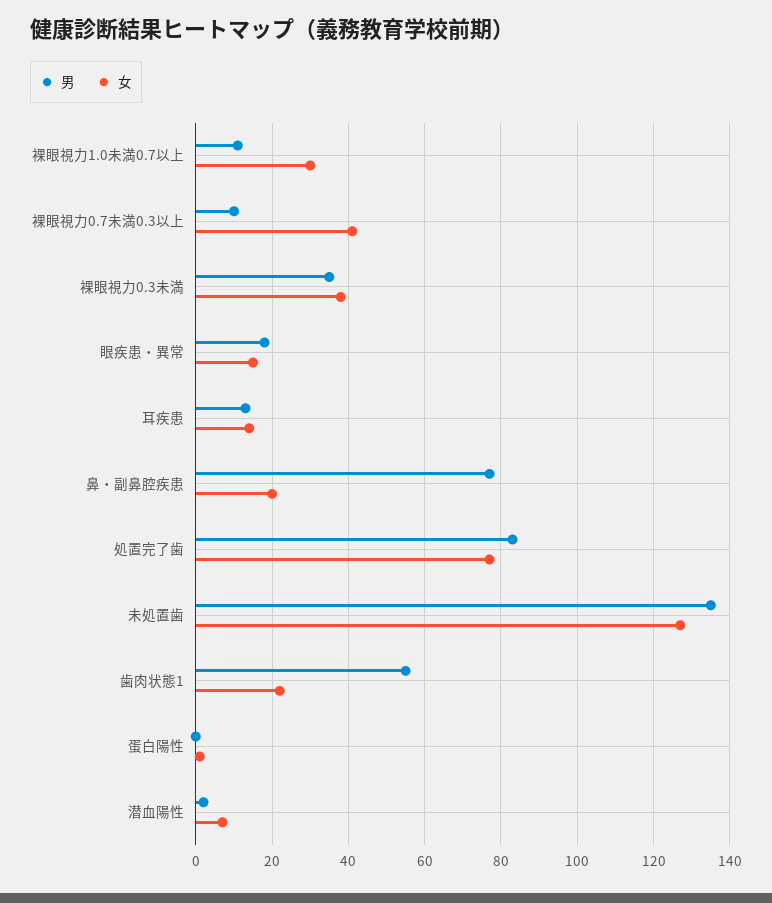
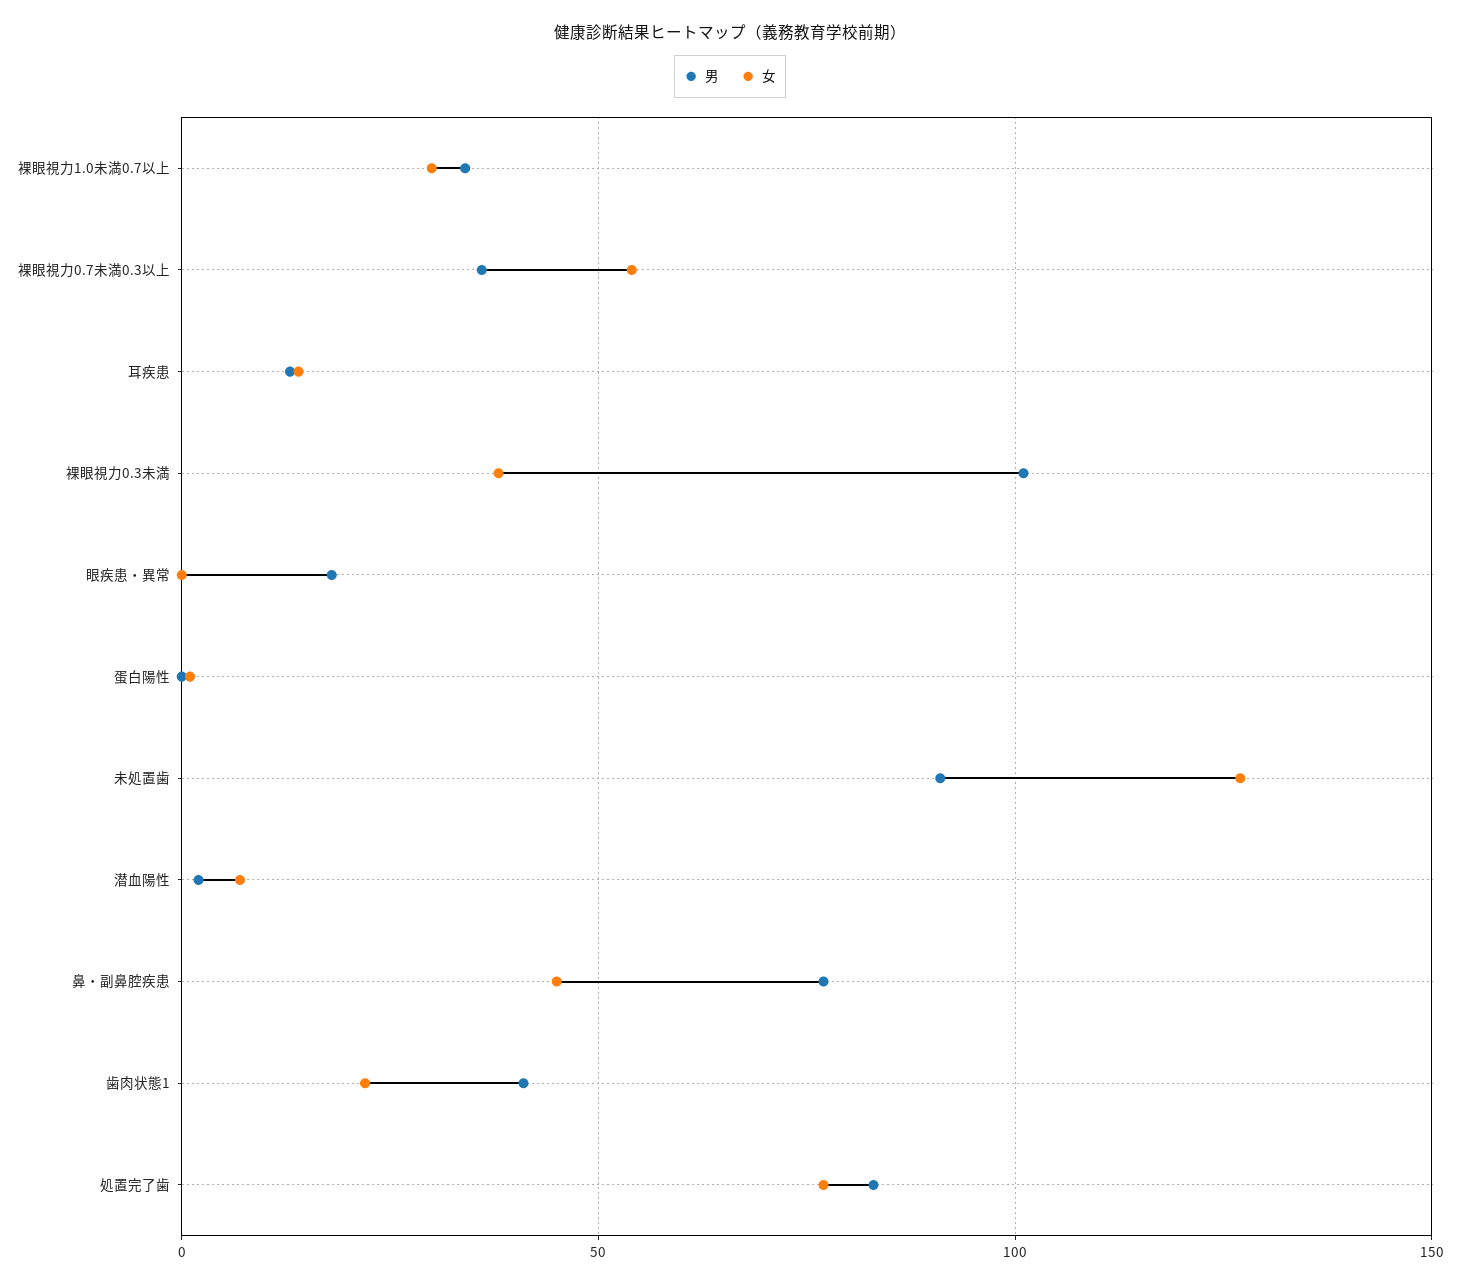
  {
    "男": {
-     "裸眼視力1.0未満0.7以上": 10,
+     "裸眼視力1.0未満0.7以上": 35,
-     "裸眼視力0.7未満0.3以上": 10,
+     "裸眼視力0.7未満0.3以上": 35,
-     "裸眼視力0.3未満": 35,
+     "裸眼視力0.3未満": 100,
      "眼疾患・異常": 20,
      "耳疾患": 15,
      "鼻・副鼻腔疾患": 75,
      "処置完了歯": 85,
-     "未処置歯": 135,
+     "未処置歯": 90,
-     "歯肉状態1": 55,
+     "歯肉状態1": 40,
      "蛋白陽性": 0,
      "潜血陽性": 0
    },
    "女": {
      "裸眼視力1.0未満0.7以上": 30,
-     "裸眼視力0.7未満0.3以上": 40,
+     "裸眼視力0.7未満0.3以上": 55,
      "裸眼視力0.3未満": 40,
-     "眼疾患・異常": 15,
+     "眼疾患・異常": 0,
      "耳疾患": 15,
-     "鼻・副鼻腔疾患": 20,
+     "鼻・副鼻腔疾患": 45,
      "処置完了歯": 75,
      "未処置歯": 125,
      "歯肉状態1": 20,
      "蛋白陽性": 0,
      "潜血陽性": 5
    }
  }

